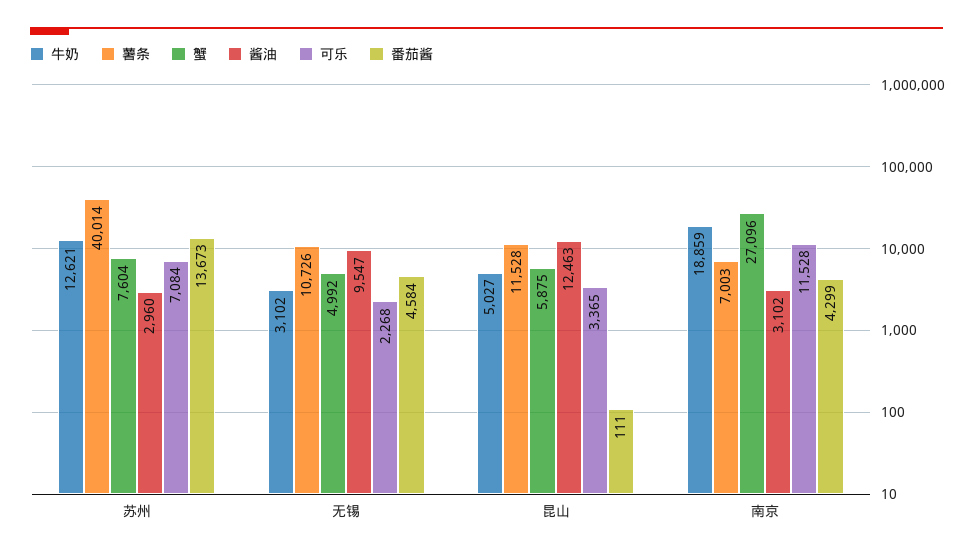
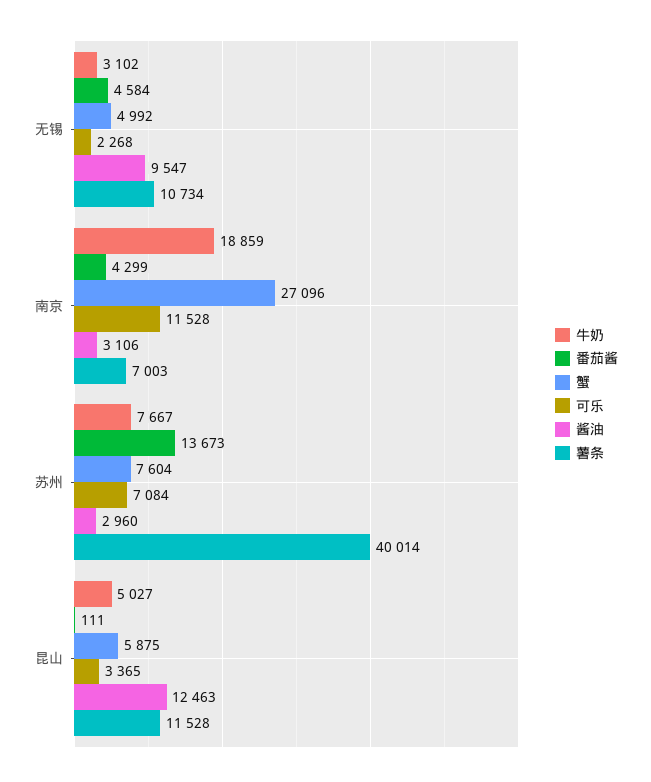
  {
    "牛奶": {
-     "苏州": 12621,
+     "苏州": 7667,
      "无锡": 3102,
      "昆山": 5027,
      "南京": 18859
    },
    "薯条": {
      "苏州": 40014,
-     "无锡": 10726,
+     "无锡": 10734,
      "昆山": 11528,
      "南京": 7003
    },
    "蟹": {
      "苏州": 7604,
      "无锡": 4992,
      "昆山": 5875,
      "南京": 27096
    },
    "酱油": {
      "苏州": 2960,
      "无锡": 9547,
      "昆山": 12463,
-     "南京": 3102
+     "南京": 3106
    },
    "可乐": {
      "苏州": 7084,
      "无锡": 2268,
      "昆山": 3365,
      "南京": 11528
    },
    "番茄酱": {
      "苏州": 13673,
      "无锡": 4584,
      "昆山": 111,
      "南京": 4299
    }
  }

